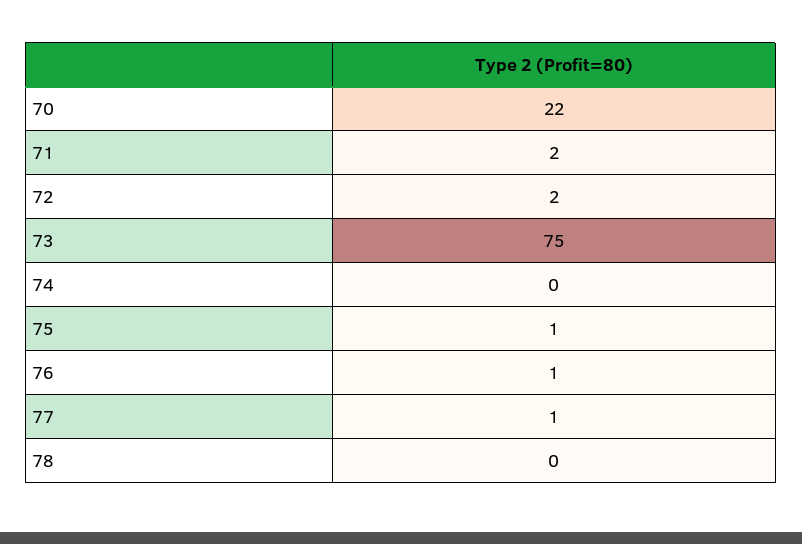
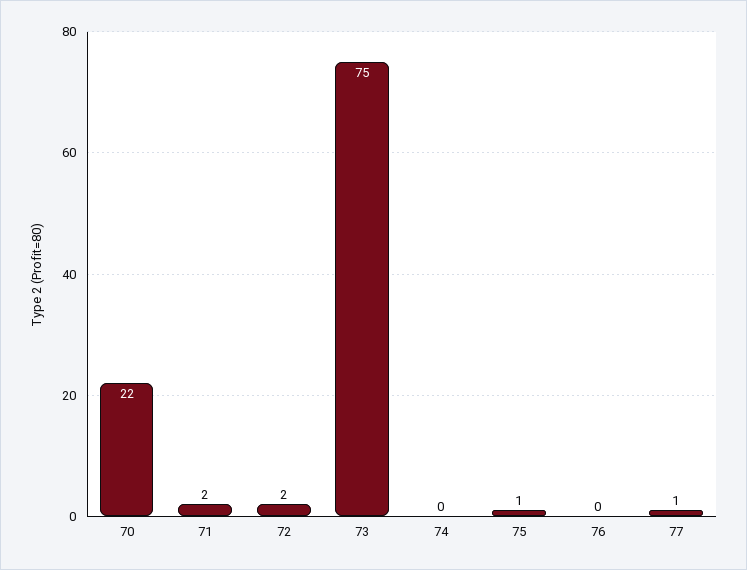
  {
    "70": 22,
    "71": 2,
    "72": 2,
    "73": 75,
    "74": 0,
    "75": 1,
-   "76": 1,
+   "76": 0,
-   "77": 1,
+   "77": 1
-   "78": 0
  }

